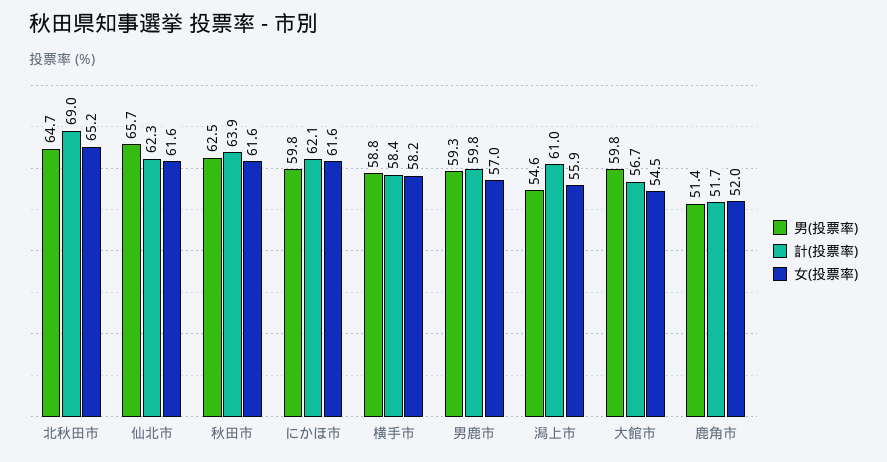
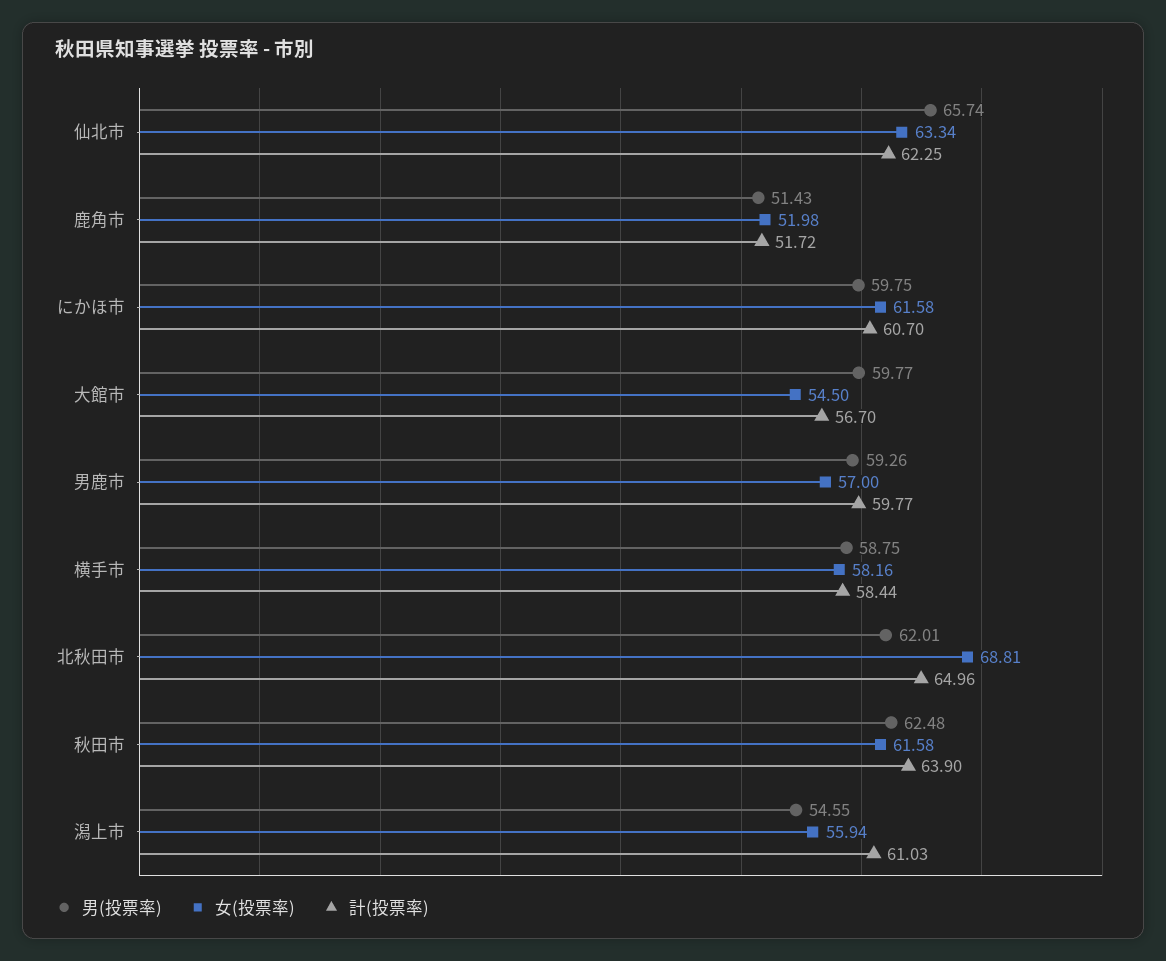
  {
    "男(投票率)": {
-     "北秋田市": 64.7,
+     "北秋田市": 62.01,
      "仙北市": 65.74,
      "秋田市": 62.48,
      "にかほ市": 59.75,
      "横手市": 58.75,
      "男鹿市": 59.26,
      "潟上市": 54.55,
      "大館市": 59.77,
      "鹿角市": 51.43
    },
    "計(投票率)": {
-     "北秋田市": 69,
+     "北秋田市": 64.96,
      "仙北市": 62.25,
      "秋田市": 63.9,
-     "にかほ市": 62.1,
+     "にかほ市": 60.7,
      "横手市": 58.44,
      "男鹿市": 59.77,
      "潟上市": 61.03,
      "大館市": 56.7,
      "鹿角市": 51.72
    },
    "女(投票率)": {
-     "北秋田市": 65.2,
+     "北秋田市": 68.81,
-     "仙北市": 61.6,
+     "仙北市": 63.34,
      "秋田市": 61.58,
      "にかほ市": 61.58,
      "横手市": 58.16,
      "男鹿市": 57,
      "潟上市": 55.94,
      "大館市": 54.5,
      "鹿角市": 51.98
    }
  }

